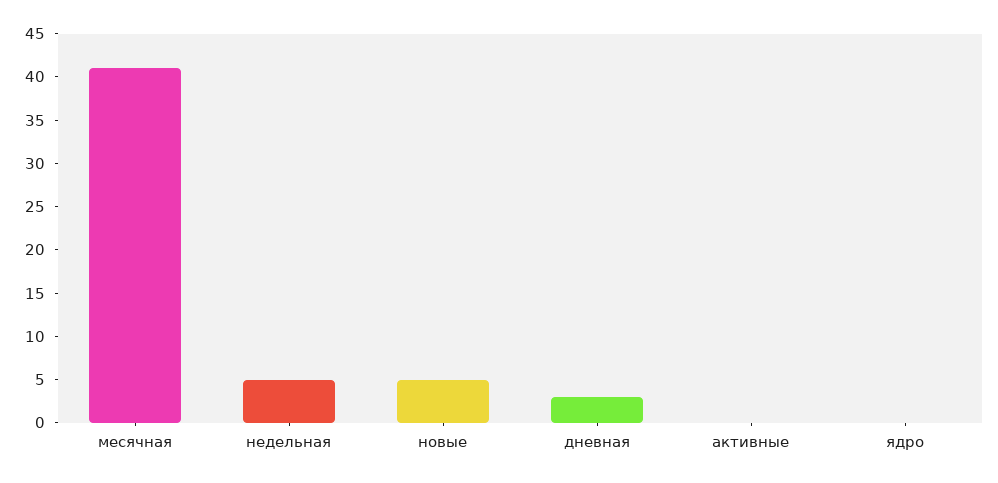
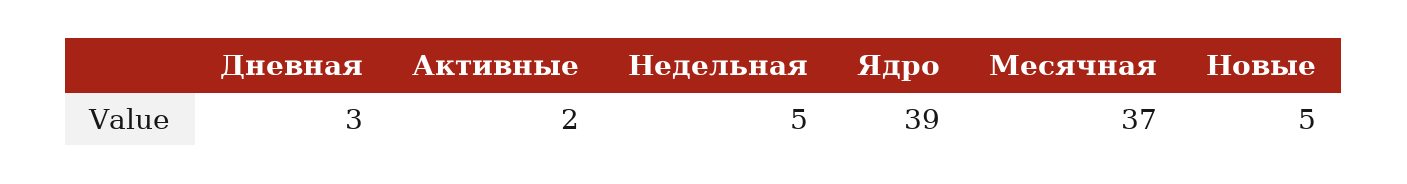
  {
-   "месячная": 41,
+   "месячная": 37,
    "недельная": 5,
    "новые": 5,
    "дневная": 3,
-   "активные": 0,
+   "активные": 2,
-   "ядро": 0
+   "ядро": 39
  }

